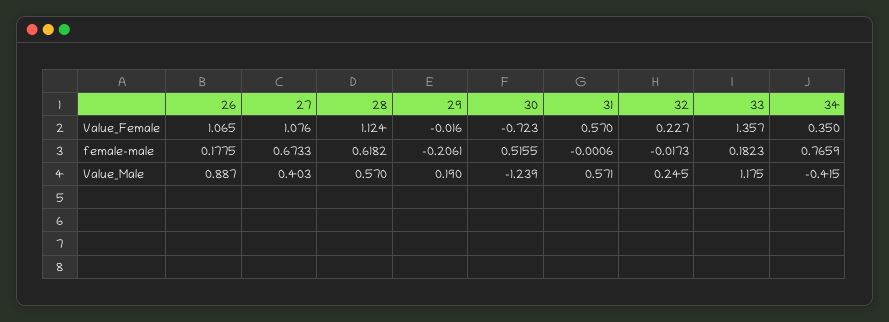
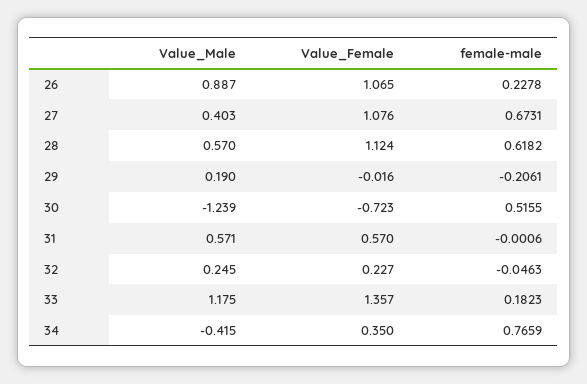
  {
    "26": {
      "Value_Female": 1.065,
-     "female-male": 0.1775,
+     "female-male": 0.2278,
      "Value_Male": 0.887
    },
    "27": {
      "Value_Female": 1.076,
-     "female-male": 0.6733,
+     "female-male": 0.6731,
      "Value_Male": 0.403
    },
    "28": {
      "Value_Female": 1.124,
      "female-male": 0.6182,
      "Value_Male": 0.57
    },
    "29": {
      "Value_Female": -0.016,
      "female-male": -0.2061,
      "Value_Male": 0.19
    },
    "30": {
      "Value_Female": -0.723,
      "female-male": 0.5155,
      "Value_Male": -1.239
    },
    "31": {
      "Value_Female": 0.57,
      "female-male": -0.0006,
      "Value_Male": 0.571
    },
    "32": {
      "Value_Female": 0.227,
-     "female-male": -0.0173,
+     "female-male": -0.0463,
      "Value_Male": 0.245
    },
    "33": {
      "Value_Female": 1.357,
      "female-male": 0.1823,
      "Value_Male": 1.175
    },
    "34": {
      "Value_Female": 0.35,
      "female-male": 0.7659,
      "Value_Male": -0.415
    }
  }

